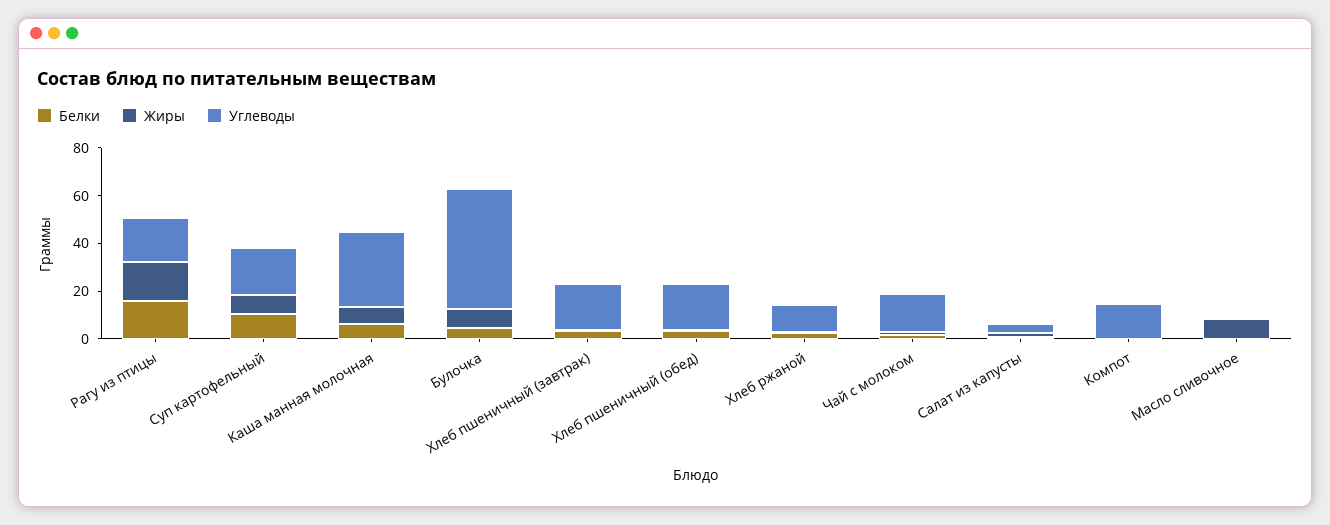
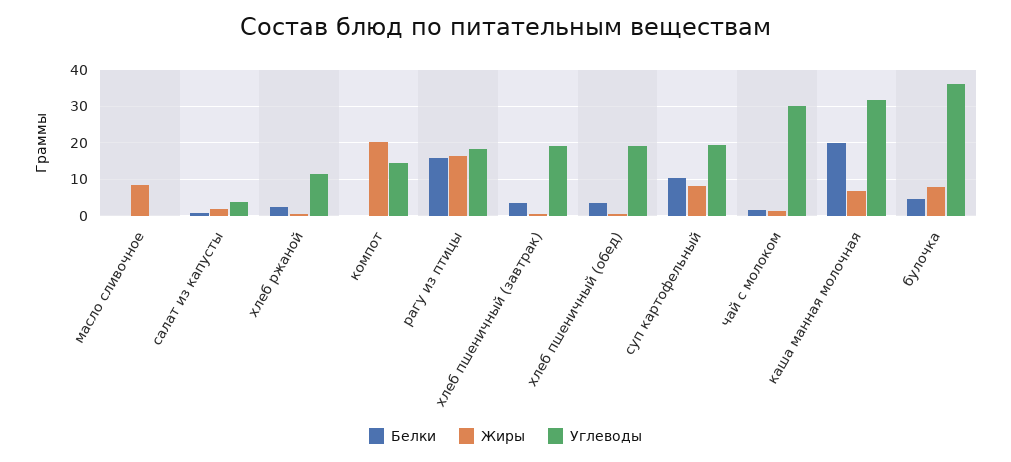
  {
    "Белки": {
      "Рагу из птицы": 16,
      "Суп картофельный": 10,
-     "Каша манная молочная": 5,
+     "Каша манная молочная": 20,
      "Булочка": 4,
      "Хлеб пшеничный (завтрак)": 4,
      "Хлеб пшеничный (обед)": 4,
      "Хлеб ржаной": 2,
      "Чай с молоком": 2,
      "Салат из капусты": 0,
      "Компот": 0,
      "Масло сливочное": 0
    },
    "Жиры": {
      "Рагу из птицы": 16,
      "Суп картофельный": 8,
      "Каша манная молочная": 6,
      "Булочка": 8,
      "Хлеб пшеничный (завтрак)": 0,
      "Хлеб пшеничный (обед)": 0,
      "Хлеб ржаной": 0,
      "Чай с молоком": 2,
      "Салат из капусты": 2,
-     "Компот": 0,
+     "Компот": 20,
      "Масло сливочное": 8
    },
    "Углеводы": {
      "Рагу из птицы": 18,
      "Суп картофельный": 20,
      "Каша манная молочная": 32,
-     "Булочка": 50,
+     "Булочка": 36,
      "Хлеб пшеничный (завтрак)": 20,
      "Хлеб пшеничный (обед)": 20,
      "Хлеб ржаной": 12,
-     "Чай с молоком": 15,
+     "Чай с молоком": 30,
      "Салат из капусты": 4,
      "Компот": 14,
      "Масло сливочное": 0
    }
  }

